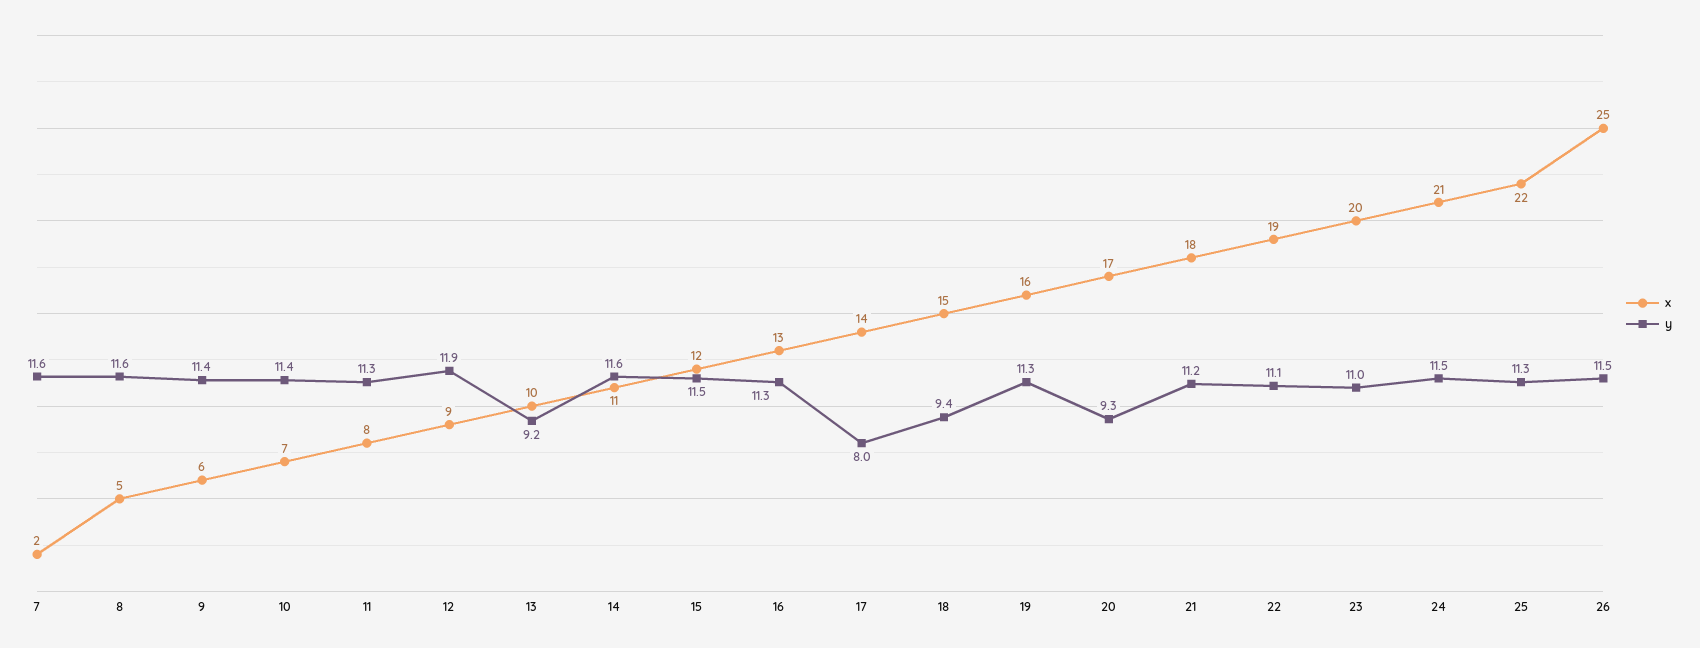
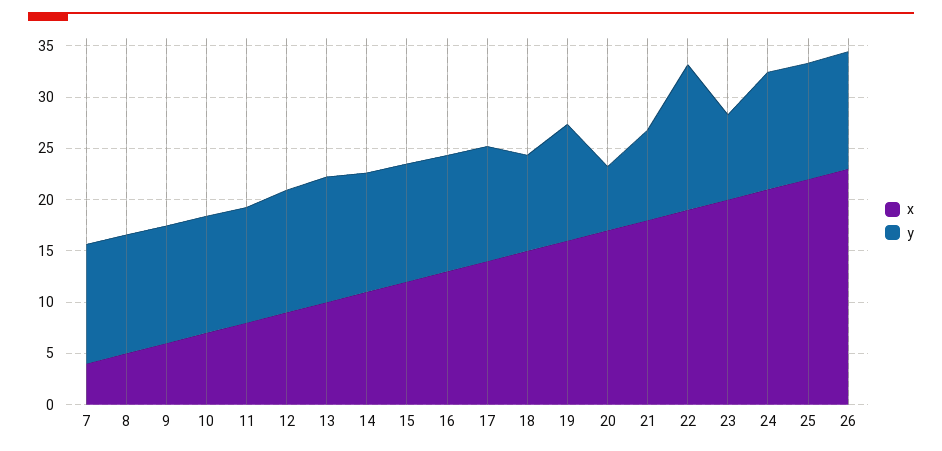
  {
    "x": {
-     "7": 2,
+     "7": 4,
      "8": 5,
      "9": 6,
      "10": 7,
      "11": 8,
      "12": 9,
      "13": 10,
      "14": 11,
      "15": 12,
      "16": 13,
      "17": 14,
      "18": 15,
      "19": 16,
      "20": 17,
      "21": 18,
      "22": 19,
      "23": 20,
      "24": 21,
      "25": 22,
-     "26": 25
+     "26": 23
    },
    "y": {
      "7": 11.6,
      "8": 11.6,
      "9": 11.4,
      "10": 11.4,
      "11": 11.3,
      "12": 11.9,
-     "13": 9.2,
+     "13": 12,
      "14": 11.6,
      "15": 11.5,
      "16": 11.3,
-     "17": 8,
+     "17": 11,
      "18": 9.4,
      "19": 11.3,
-     "20": 9.3,
+     "20": 6,
-     "21": 11.2,
+     "21": 9,
-     "22": 11.1,
+     "22": 14,
-     "23": 11,
+     "23": 8,
      "24": 11.5,
      "25": 11.3,
      "26": 11.5
    }
  }

